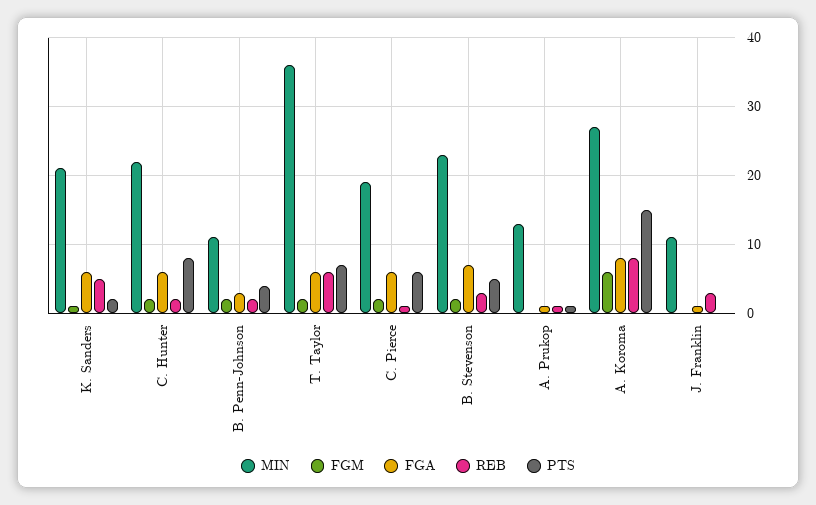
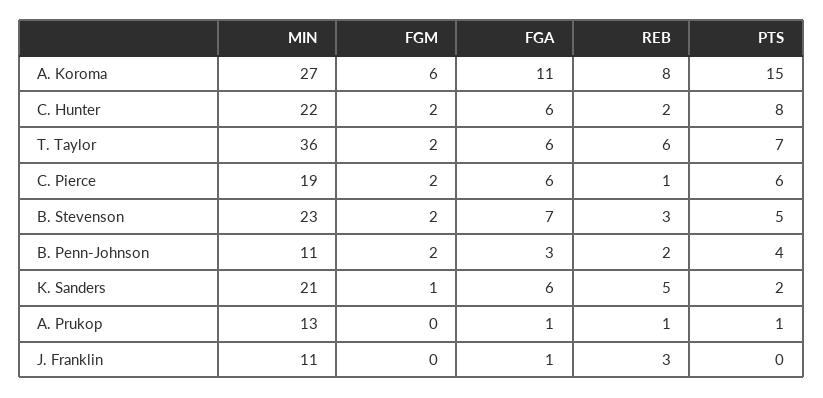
  {
    "MIN": {
      "K. Sanders": 21,
      "C. Hunter": 22,
      "B. Penn-Johnson": 11,
      "T. Taylor": 36,
      "C. Pierce": 19,
      "B. Stevenson": 23,
      "A. Prukop": 13,
      "A. Koroma": 27,
      "J. Franklin": 11
    },
    "FGM": {
      "K. Sanders": 1,
      "C. Hunter": 2,
      "B. Penn-Johnson": 2,
      "T. Taylor": 2,
      "C. Pierce": 2,
      "B. Stevenson": 2,
      "A. Prukop": 0,
      "A. Koroma": 6,
      "J. Franklin": 0
    },
    "FGA": {
      "K. Sanders": 6,
      "C. Hunter": 6,
      "B. Penn-Johnson": 3,
      "T. Taylor": 6,
      "C. Pierce": 6,
      "B. Stevenson": 7,
      "A. Prukop": 1,
-     "A. Koroma": 8,
+     "A. Koroma": 11,
      "J. Franklin": 1
    },
    "REB": {
      "K. Sanders": 5,
      "C. Hunter": 2,
      "B. Penn-Johnson": 2,
      "T. Taylor": 6,
      "C. Pierce": 1,
      "B. Stevenson": 3,
      "A. Prukop": 1,
      "A. Koroma": 8,
      "J. Franklin": 3
    },
    "PTS": {
      "K. Sanders": 2,
      "C. Hunter": 8,
      "B. Penn-Johnson": 4,
      "T. Taylor": 7,
      "C. Pierce": 6,
      "B. Stevenson": 5,
      "A. Prukop": 1,
      "A. Koroma": 15,
      "J. Franklin": 0
    }
  }

